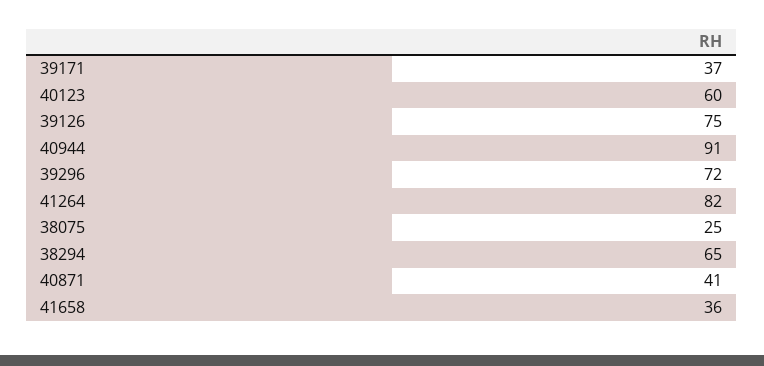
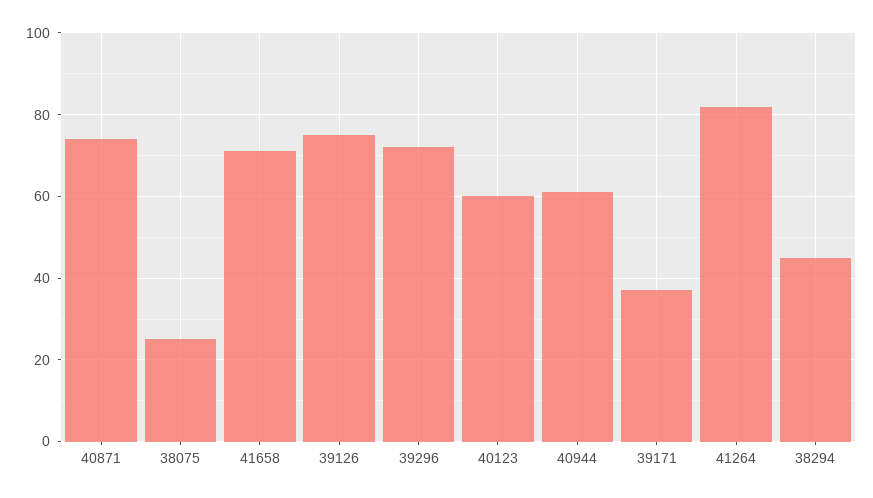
  {
    "39171": 37,
    "40123": 60,
    "39126": 75,
-   "40944": 91,
+   "40944": 60,
    "39296": 72,
    "41264": 82,
    "38075": 25,
-   "38294": 65,
+   "38294": 45,
-   "40871": 41,
+   "40871": 75,
-   "41658": 36
+   "41658": 70
  }

